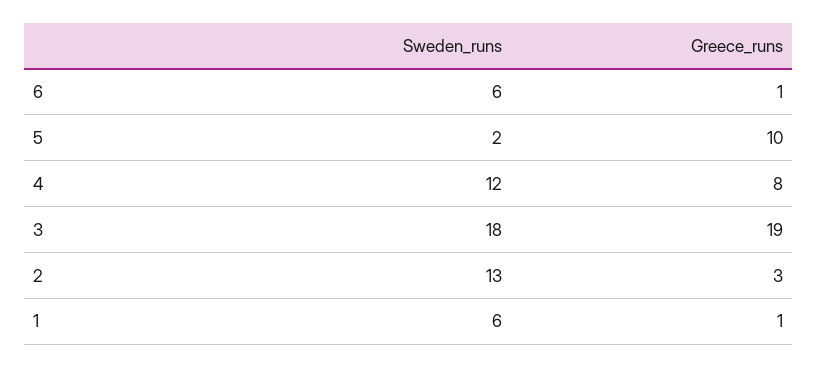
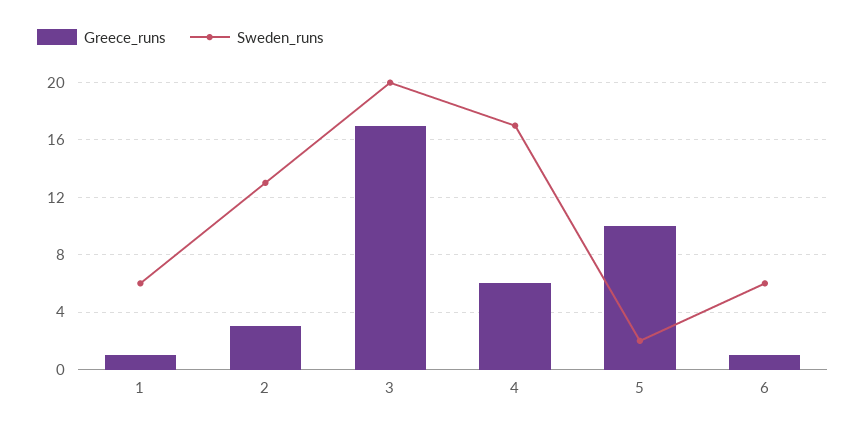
  {
    "Sweden_runs": {
      "6": 6,
      "5": 2,
-     "4": 12,
+     "4": 17,
-     "3": 18,
+     "3": 20,
      "2": 13,
      "1": 6
    },
    "Greece_runs": {
      "6": 1,
      "5": 10,
-     "4": 8,
+     "4": 6,
-     "3": 19,
+     "3": 17,
      "2": 3,
      "1": 1
    }
  }

